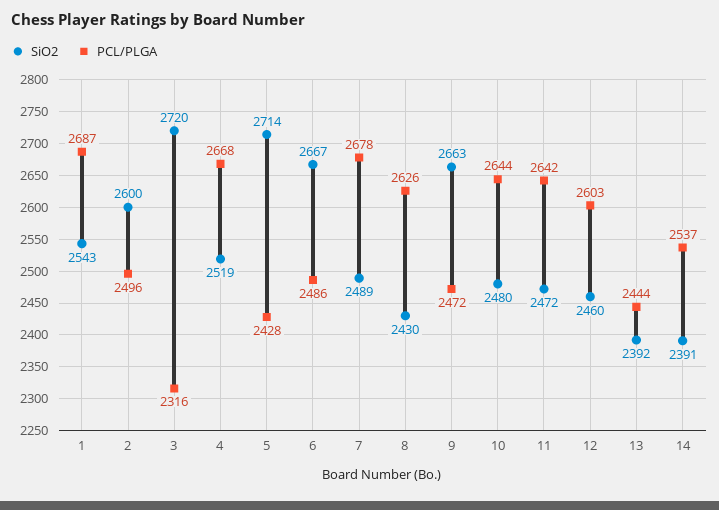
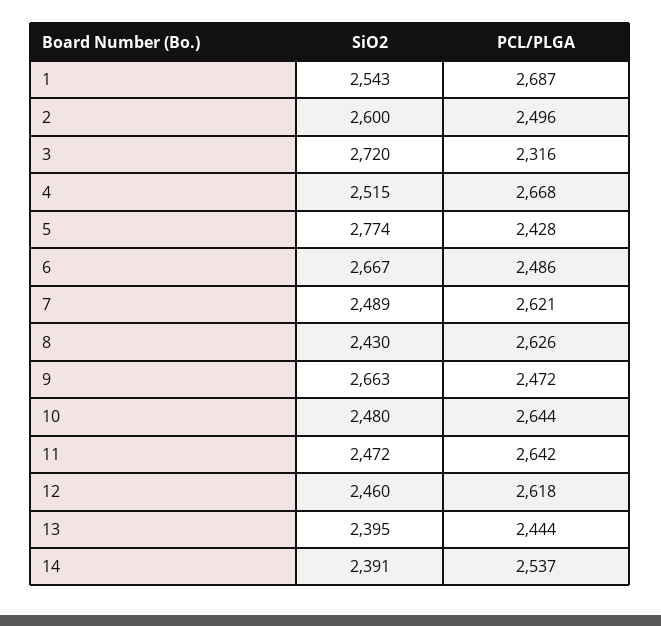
  {
    "SiO2": {
      "1": 2543,
      "2": 2600,
      "3": 2720,
-     "4": 2519,
+     "4": 2515,
-     "5": 2714,
+     "5": 2774,
      "6": 2667,
      "7": 2489,
      "8": 2430,
      "9": 2663,
      "10": 2480,
      "11": 2472,
      "12": 2460,
-     "13": 2392,
+     "13": 2395,
      "14": 2391
    },
    "PCL/PLGA": {
      "1": 2687,
      "2": 2496,
      "3": 2316,
      "4": 2668,
      "5": 2428,
      "6": 2486,
-     "7": 2678,
+     "7": 2621,
      "8": 2626,
      "9": 2472,
      "10": 2644,
      "11": 2642,
-     "12": 2603,
+     "12": 2618,
      "13": 2444,
      "14": 2537
    }
  }

